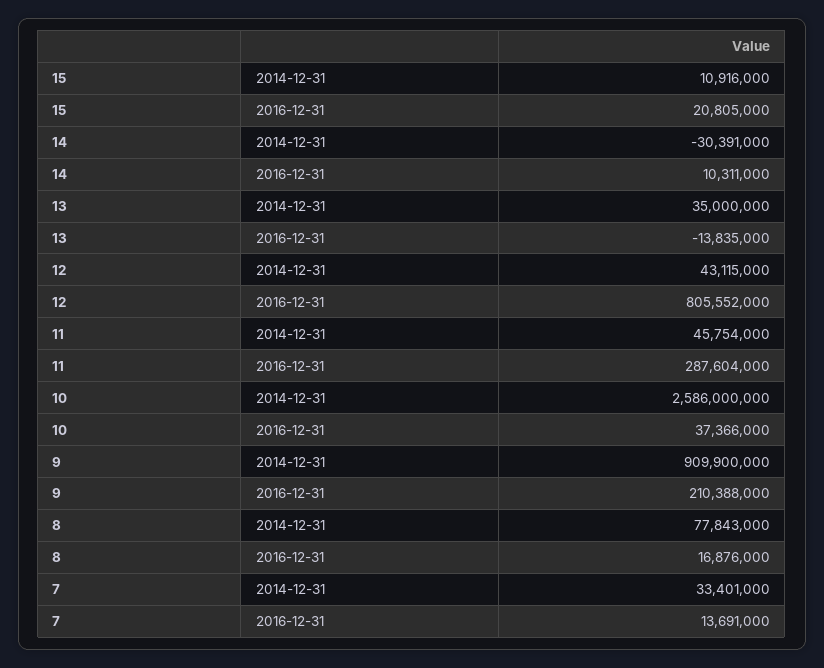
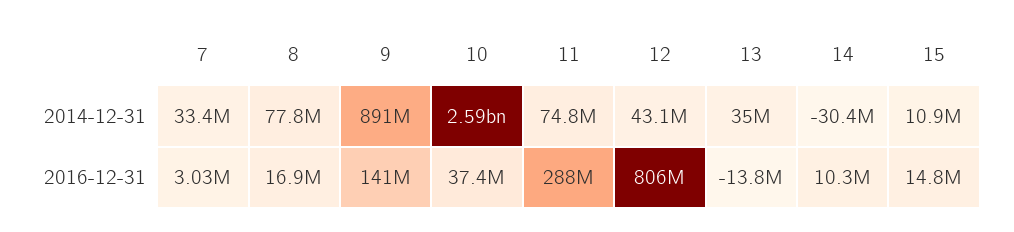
  {
    "15": {
      "2014-12-31": 10916000,
-     "2016-12-31": 20805000
+     "2016-12-31": 14800000
    },
    "14": {
      "2014-12-31": -30391000,
      "2016-12-31": 10311000
    },
    "13": {
      "2014-12-31": 35000000,
      "2016-12-31": -13835000
    },
    "12": {
      "2014-12-31": 43115000,
      "2016-12-31": 805552000
    },
    "11": {
-     "2014-12-31": 45754000,
+     "2014-12-31": 74800000,
      "2016-12-31": 287604000
    },
    "10": {
      "2014-12-31": 2586000000,
      "2016-12-31": 37366000
    },
    "9": {
-     "2014-12-31": 909900000,
+     "2014-12-31": 891000000,
-     "2016-12-31": 210388000
+     "2016-12-31": 141000000
    },
    "8": {
      "2014-12-31": 77843000,
      "2016-12-31": 16876000
    },
    "7": {
      "2014-12-31": 33401000,
-     "2016-12-31": 13691000
+     "2016-12-31": 3030000
    }
  }

